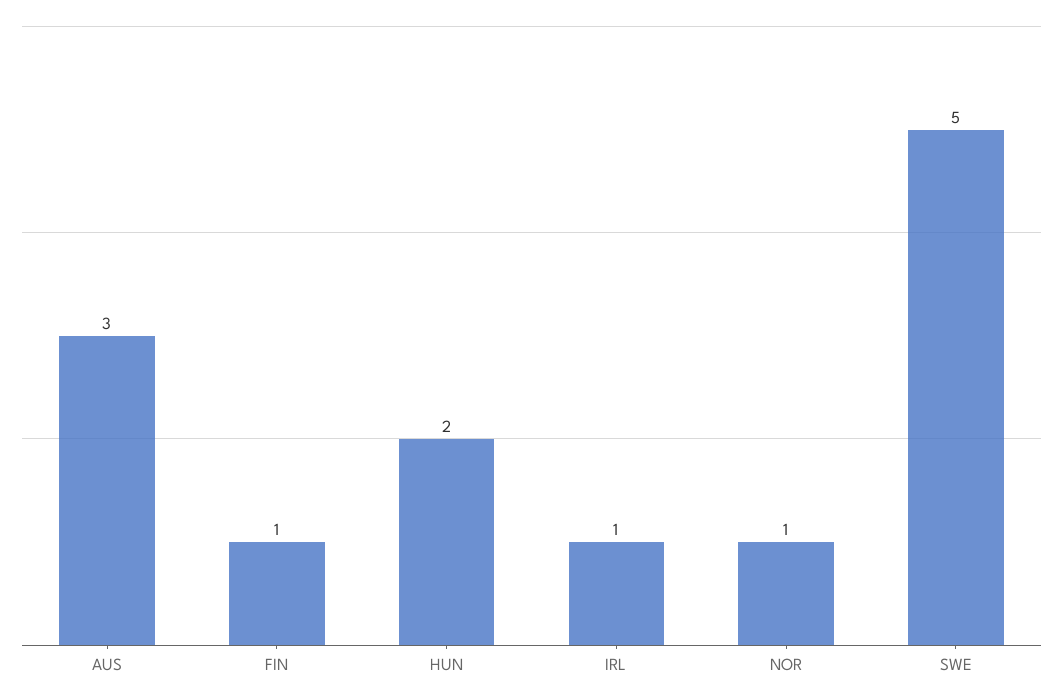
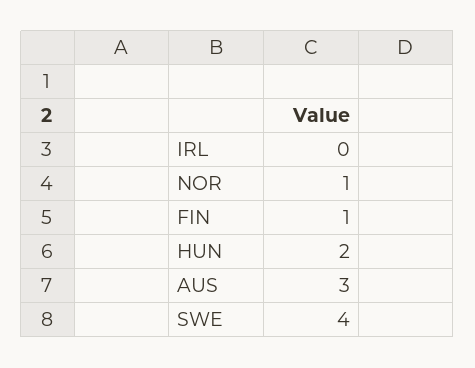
  {
    "AUS": 3,
    "FIN": 1,
    "HUN": 2,
-   "IRL": 1,
+   "IRL": 0,
    "NOR": 1,
-   "SWE": 5
+   "SWE": 4
  }

